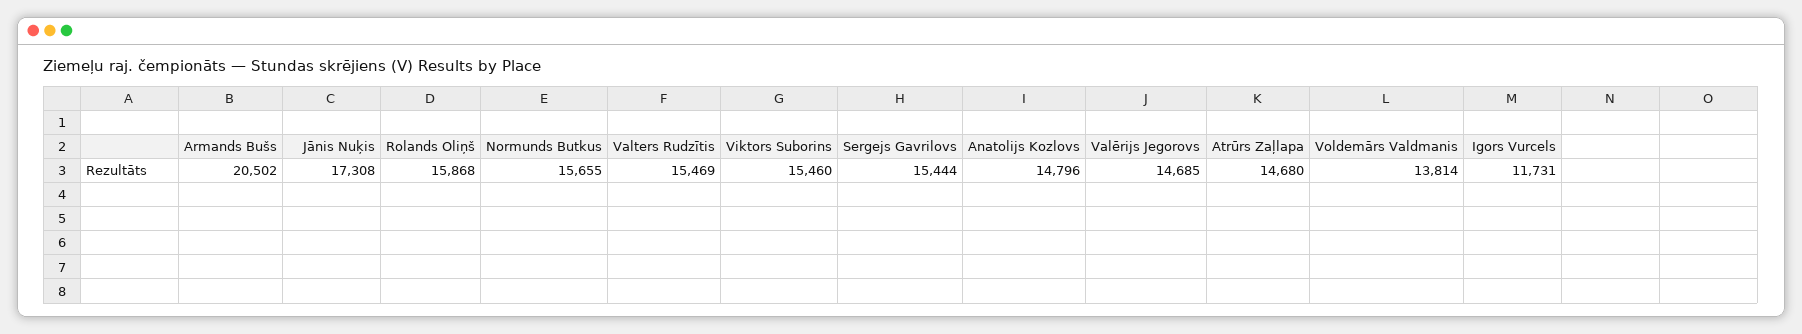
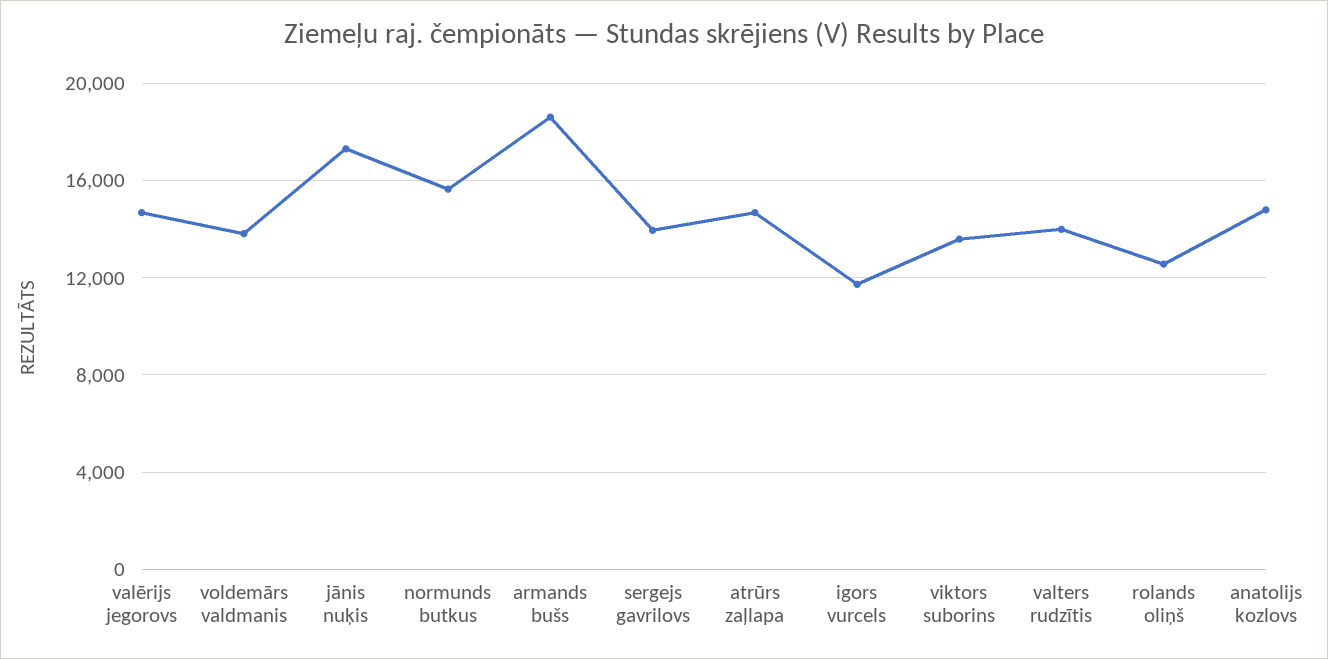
  {
-   "Armands Bušs": 20502,
+   "Armands Bušs": 18500,
    "Jānis Nuķis": 17308,
-   "Rolands Oliņš": 15868,
+   "Rolands Oliņš": 12500,
    "Normunds Butkus": 15655,
-   "Valters Rudzītis": 15469,
+   "Valters Rudzītis": 14000,
-   "Viktors Suborins": 15460,
+   "Viktors Suborins": 13500,
-   "Sergejs Gavrilovs": 15444,
+   "Sergejs Gavrilovs": 14000,
    "Anatolijs Kozlovs": 14796,
    "Valērijs Jegorovs": 14685,
    "Atrūrs Zaļlapa": 14680,
    "Voldemārs Valdmanis": 13814,
    "Igors Vurcels": 11731
  }

